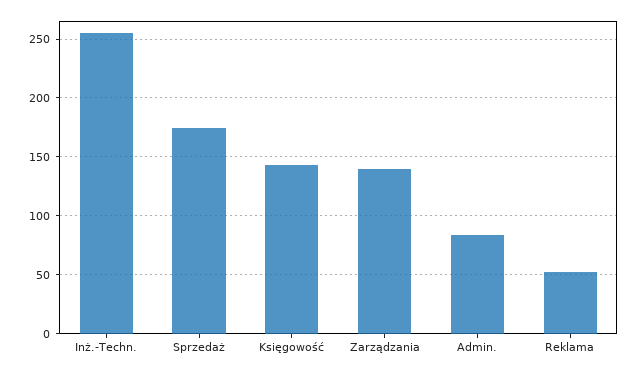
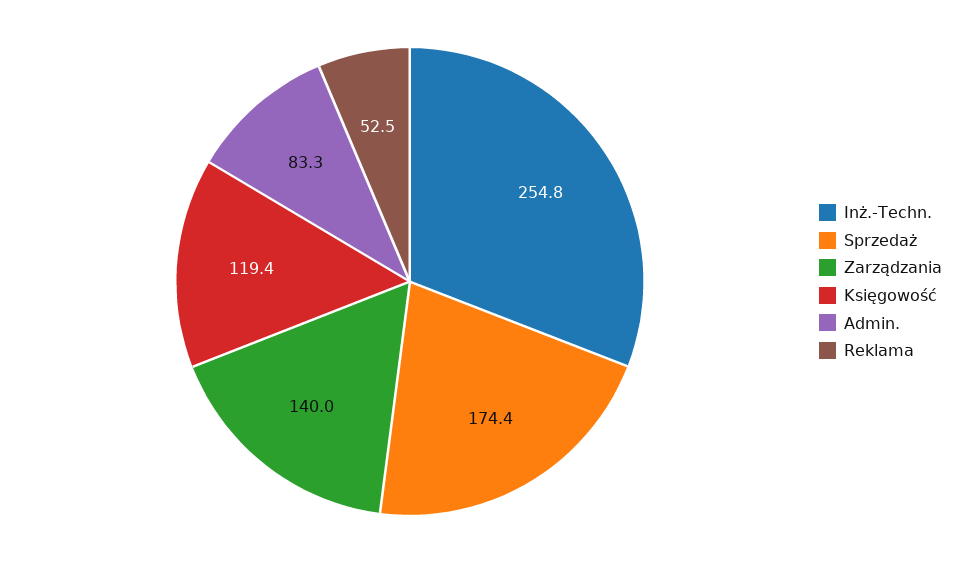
  {
    "Inż.-Techn.": 254.8,
    "Sprzedaż": 174.4,
-   "Księgowość": 140,
+   "Księgowość": 119.4,
    "Zarządzania": 140,
    "Admin.": 83.3,
    "Reklama": 52.5
  }

